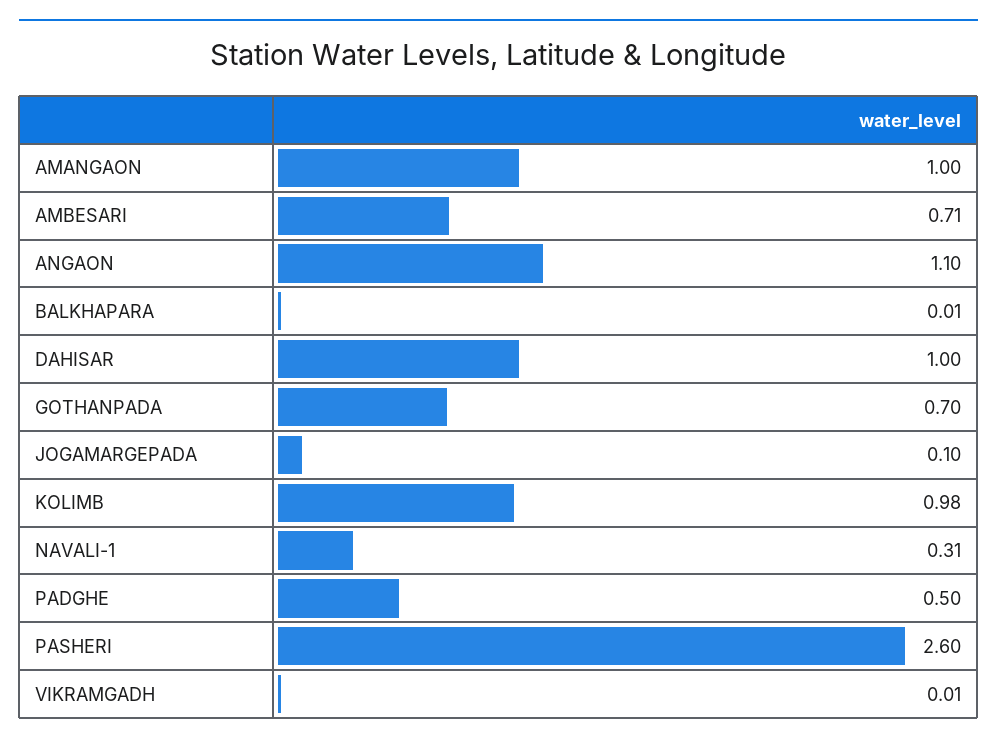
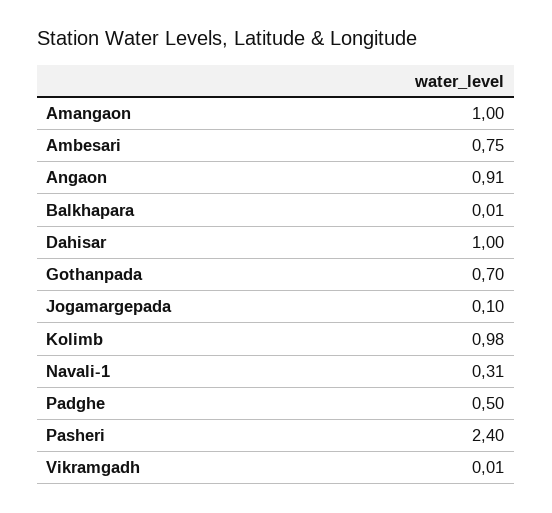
  {
    "AMANGAON": 1,
-   "AMBESARI": 0.71,
+   "AMBESARI": 0.75,
-   "ANGAON": 1.1,
+   "ANGAON": 0.91,
    "BALKHAPARA": 0.01,
    "DAHISAR": 1,
    "GOTHANPADA": 0.7,
    "JOGAMARGEPADA": 0.1,
    "KOLIMB": 0.98,
    "NAVALI-1": 0.31,
    "PADGHE": 0.5,
-   "PASHERI": 2.6,
+   "PASHERI": 2.4,
    "VIKRAMGADH": 0.01
  }

